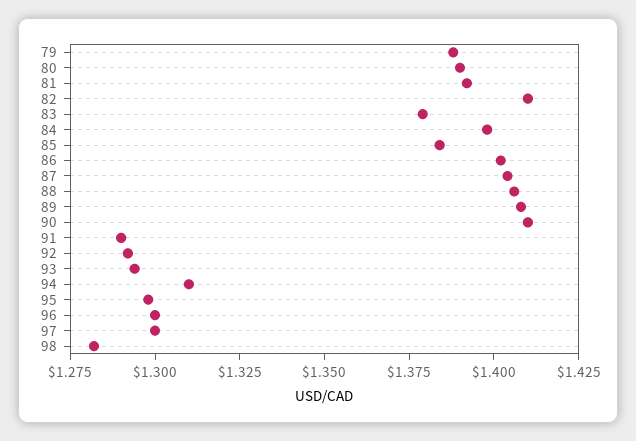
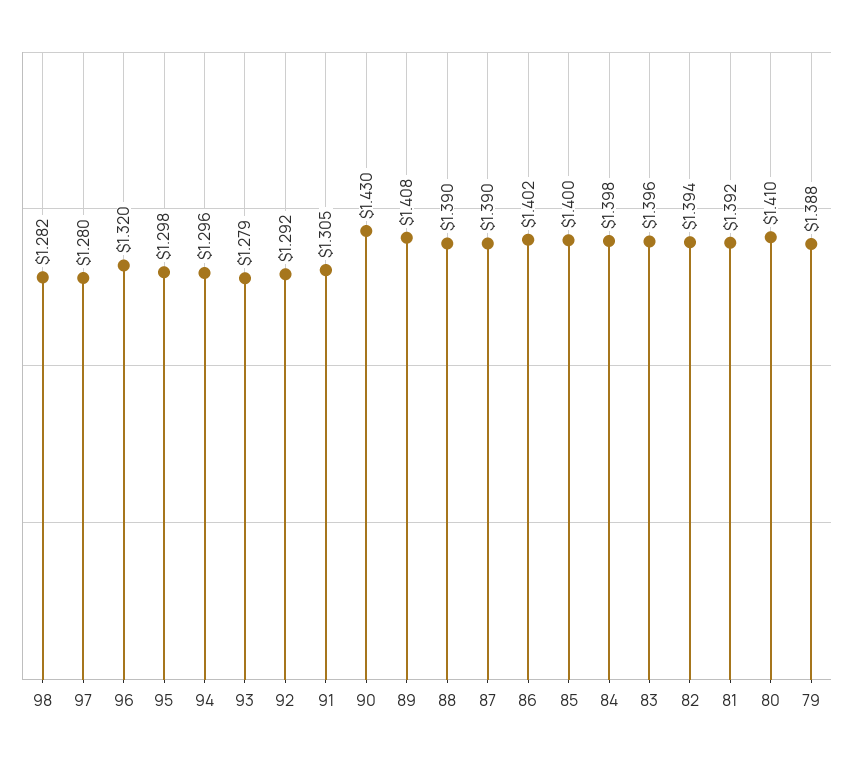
  {
    "79": 1.388,
-   "80": 1.39,
+   "80": 1.41,
    "81": 1.392,
-   "82": 1.41,
+   "82": 1.394,
-   "83": 1.38,
+   "83": 1.396,
    "84": 1.398,
-   "85": 1.385,
+   "85": 1.4,
    "86": 1.402,
-   "87": 1.405,
+   "87": 1.39,
-   "88": 1.405,
+   "88": 1.39,
    "89": 1.408,
-   "90": 1.41,
+   "90": 1.43,
-   "91": 1.29,
+   "91": 1.305,
    "92": 1.292,
-   "93": 1.295,
+   "93": 1.279,
-   "94": 1.31,
+   "94": 1.296,
    "95": 1.298,
-   "96": 1.3,
+   "96": 1.32,
-   "97": 1.3,
+   "97": 1.28,
    "98": 1.282
  }

